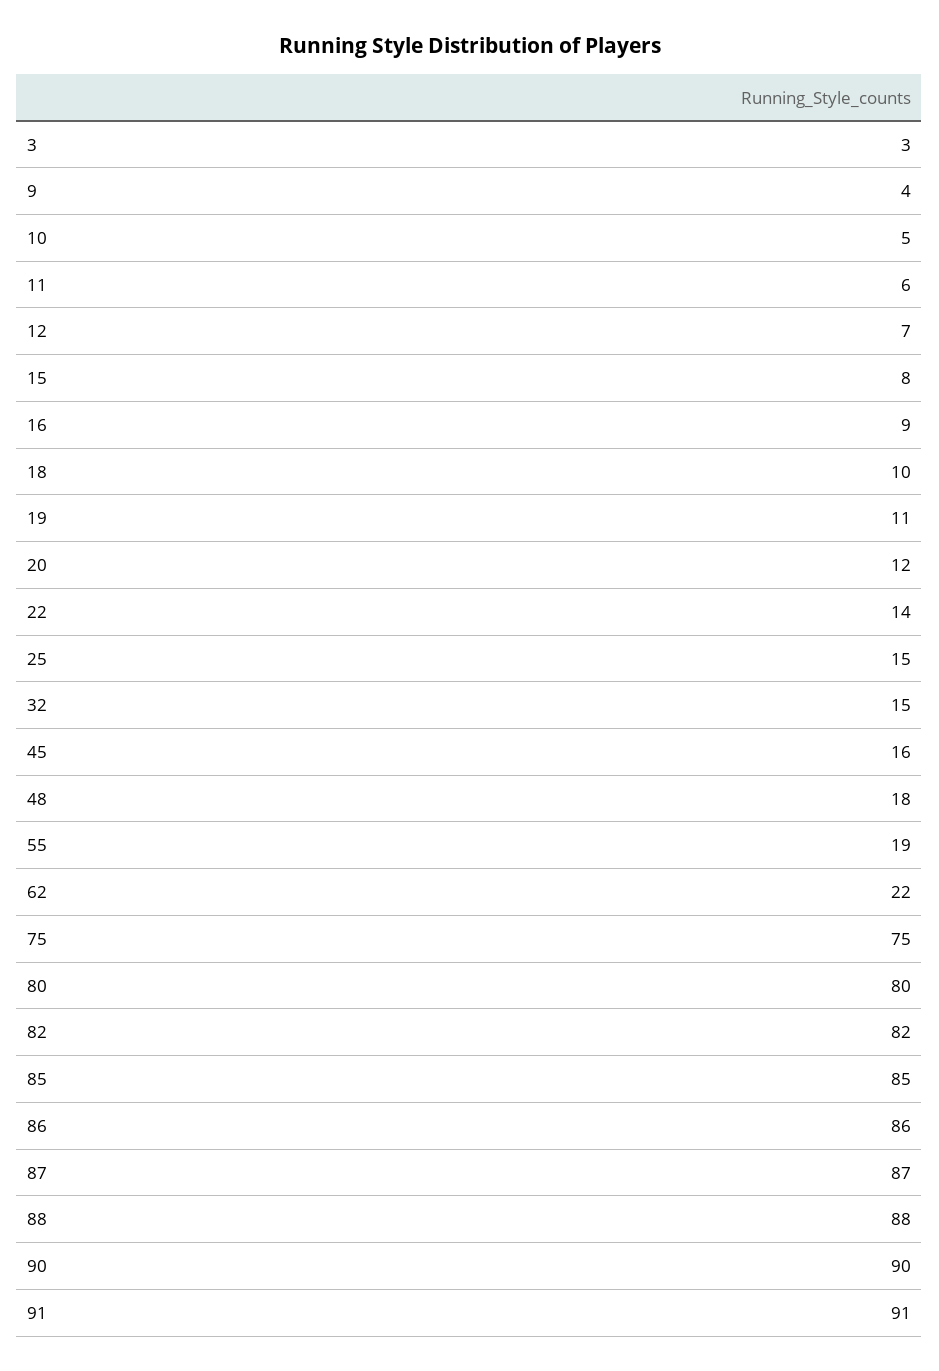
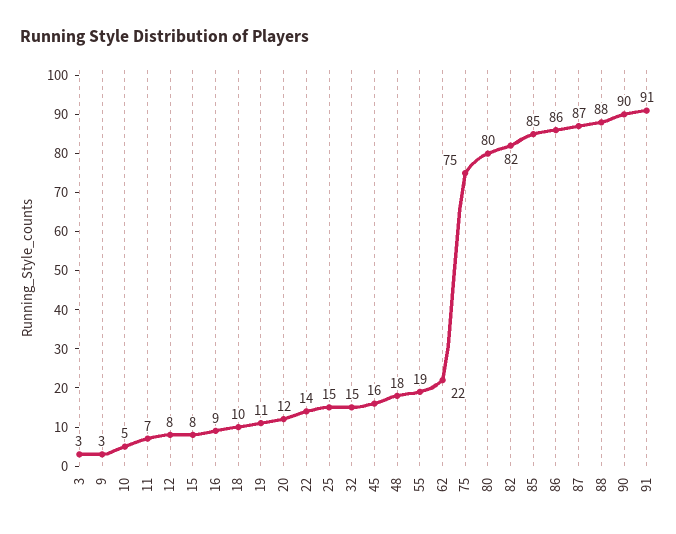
  {
    "3": 3,
-   "9": 4,
+   "9": 3,
    "10": 5,
-   "11": 6,
+   "11": 7,
-   "12": 7,
+   "12": 8,
    "15": 8,
    "16": 9,
    "18": 10,
    "19": 11,
    "20": 12,
    "22": 14,
    "25": 15,
    "32": 15,
    "45": 16,
    "48": 18,
    "55": 19,
    "62": 22,
    "75": 75,
    "80": 80,
    "82": 82,
    "85": 85,
    "86": 86,
    "87": 87,
    "88": 88,
    "90": 90,
    "91": 91
  }

